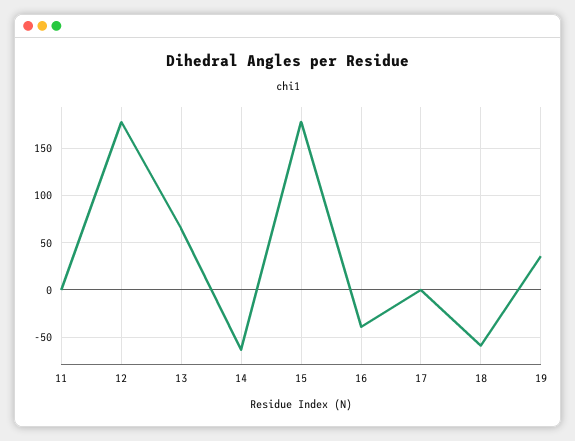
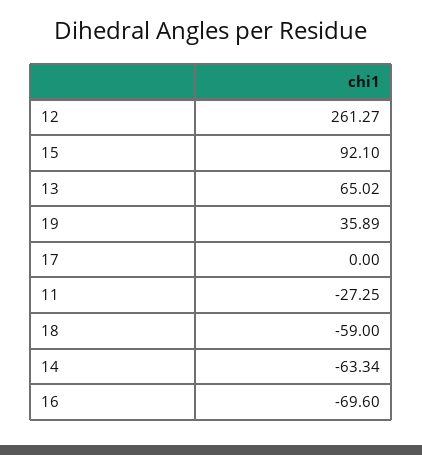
  {
-   "11": 0,
+   "11": -27.25,
-   "12": 180,
+   "12": 261.27,
    "13": 65.02,
    "14": -63.34,
-   "15": 180,
+   "15": 92.1,
-   "16": -40,
+   "16": -69.6,
    "17": 0,
    "18": -59,
    "19": 35.89
  }

